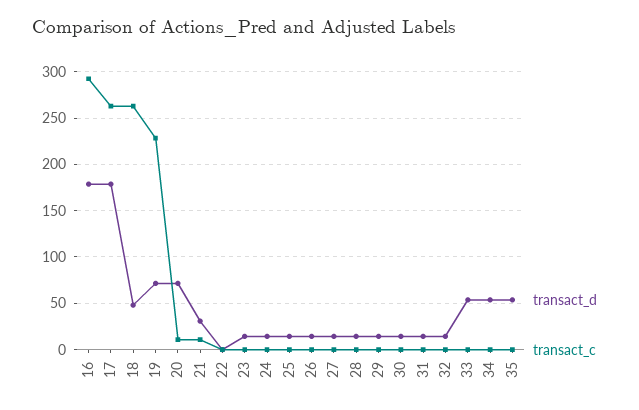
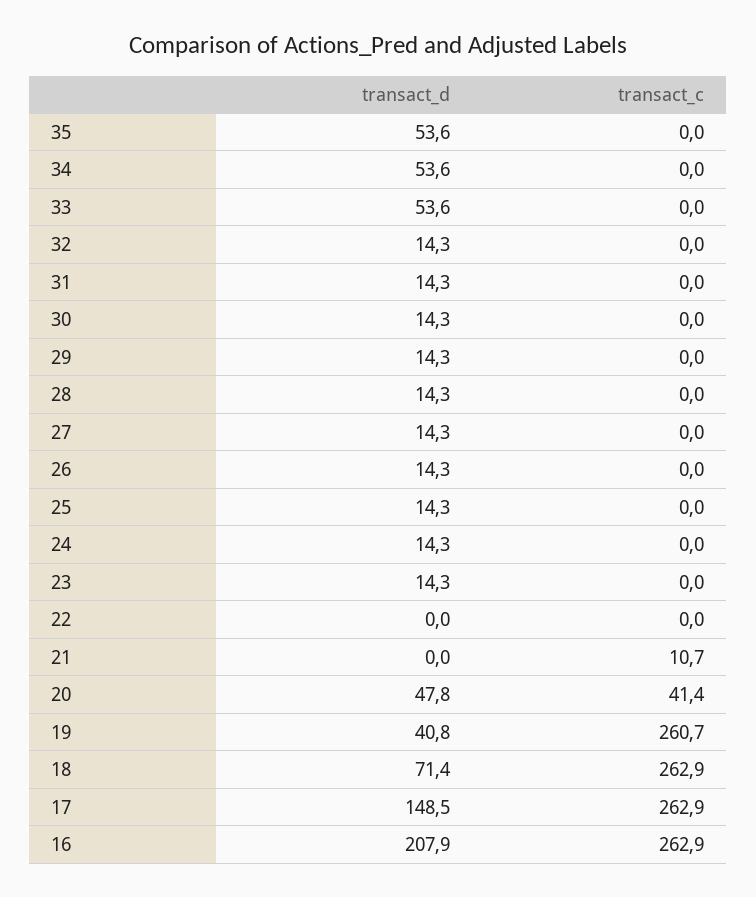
  {
    "transact_d": {
-     "16": 180,
+     "16": 207.9,
-     "17": 180,
+     "17": 148.5,
-     "18": 50,
+     "18": 71.4,
-     "19": 70,
+     "19": 40.8,
-     "20": 70,
+     "20": 47.8,
-     "21": 30,
+     "21": 0,
      "22": 0,
      "23": 14.3,
      "24": 14.3,
      "25": 14.3,
      "26": 14.3,
      "27": 14.3,
      "28": 14.3,
      "29": 14.3,
      "30": 14.3,
      "31": 14.3,
      "32": 14.3,
      "33": 53.6,
      "34": 53.6,
      "35": 53.6
    },
    "transact_c": {
-     "16": 290,
+     "16": 262.9,
      "17": 262.9,
      "18": 262.9,
-     "19": 230,
+     "19": 260.7,
-     "20": 10,
+     "20": 41.4,
      "21": 10.7,
      "22": 0,
      "23": 0,
      "24": 0,
      "25": 0,
      "26": 0,
      "27": 0,
      "28": 0,
      "29": 0,
      "30": 0,
      "31": 0,
      "32": 0,
      "33": 0,
      "34": 0,
      "35": 0
    }
  }

